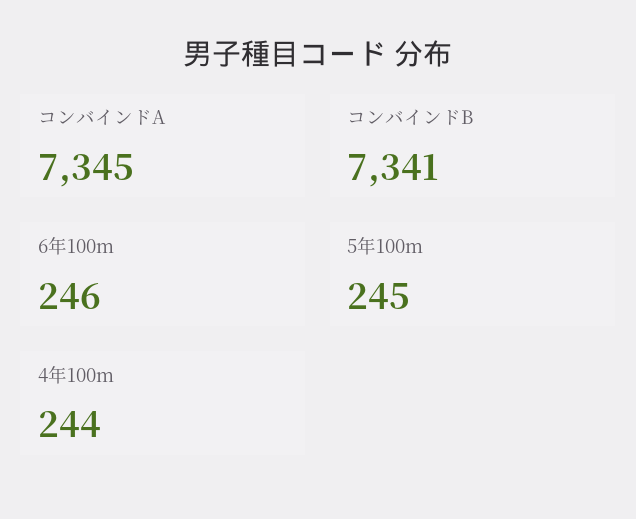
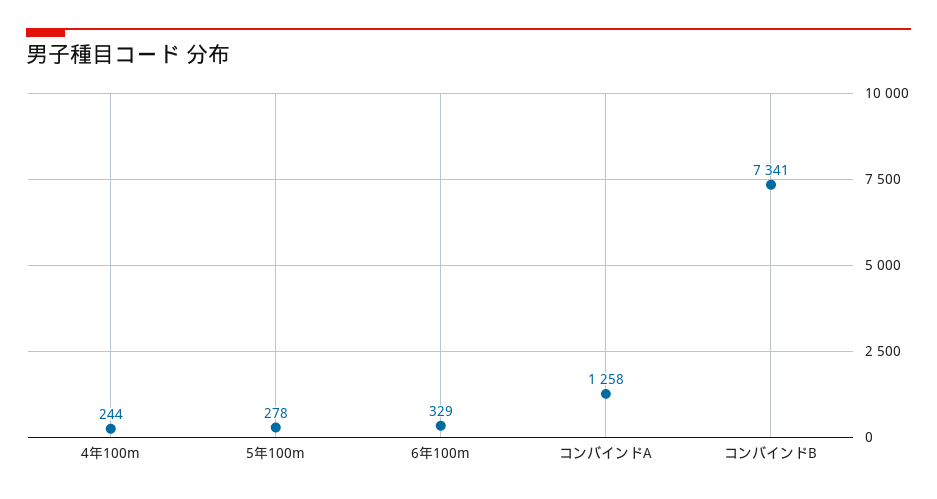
  {
-   "コンバインドA": 7345,
+   "コンバインドA": 1258,
    "コンバインドB": 7341,
-   "6年100m": 246,
+   "6年100m": 329,
-   "5年100m": 245,
+   "5年100m": 278,
    "4年100m": 244
  }

